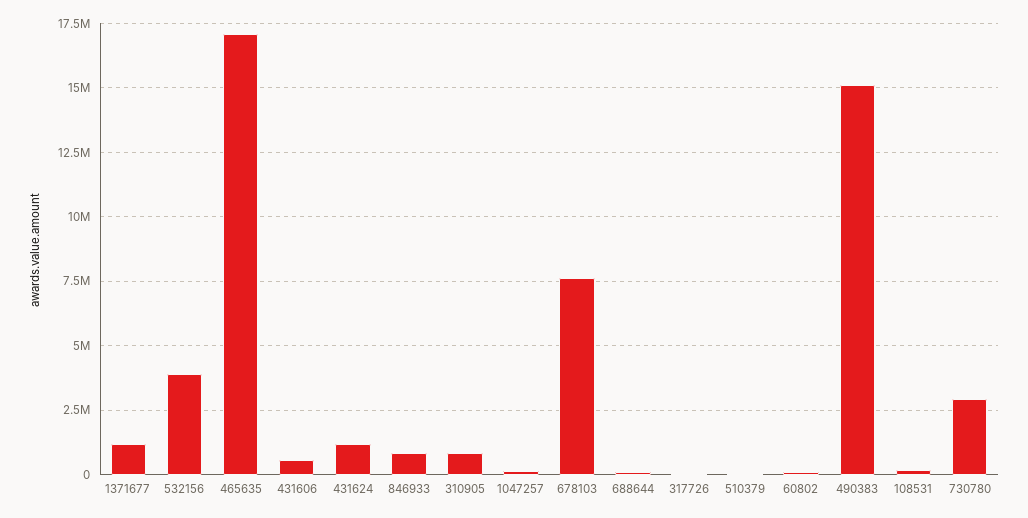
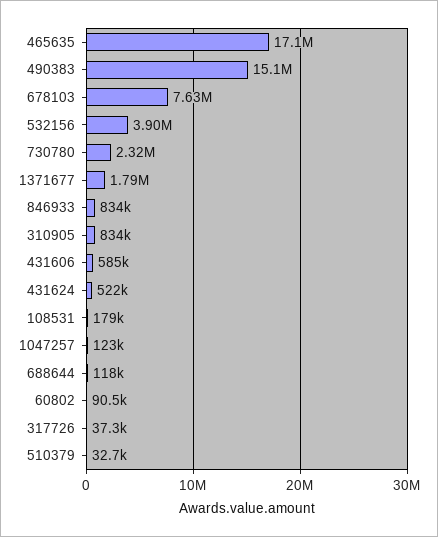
  {
-   "1371677": 1250000,
+   "1371677": 1790000,
    "532156": 3900000,
    "465635": 17100000,
    "431606": 585000,
-   "431624": 1250000,
+   "431624": 522000,
    "846933": 834000,
    "310905": 834000,
    "1047257": 123000,
    "678103": 7630000,
    "688644": 118000,
    "317726": 37300,
    "510379": 32700,
    "60802": 90500,
    "490383": 15100000,
    "108531": 179000,
-   "730780": 3000000
+   "730780": 2320000
  }

